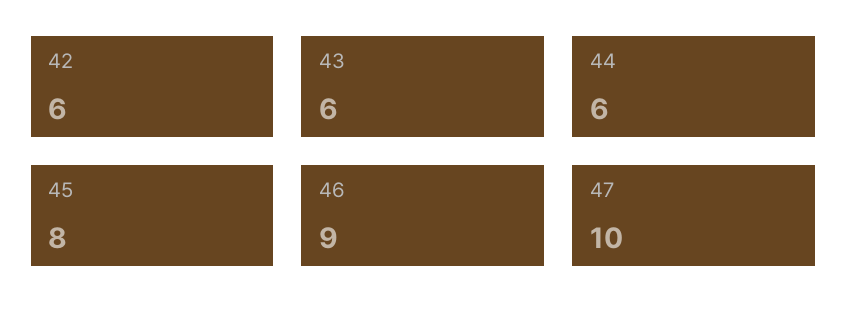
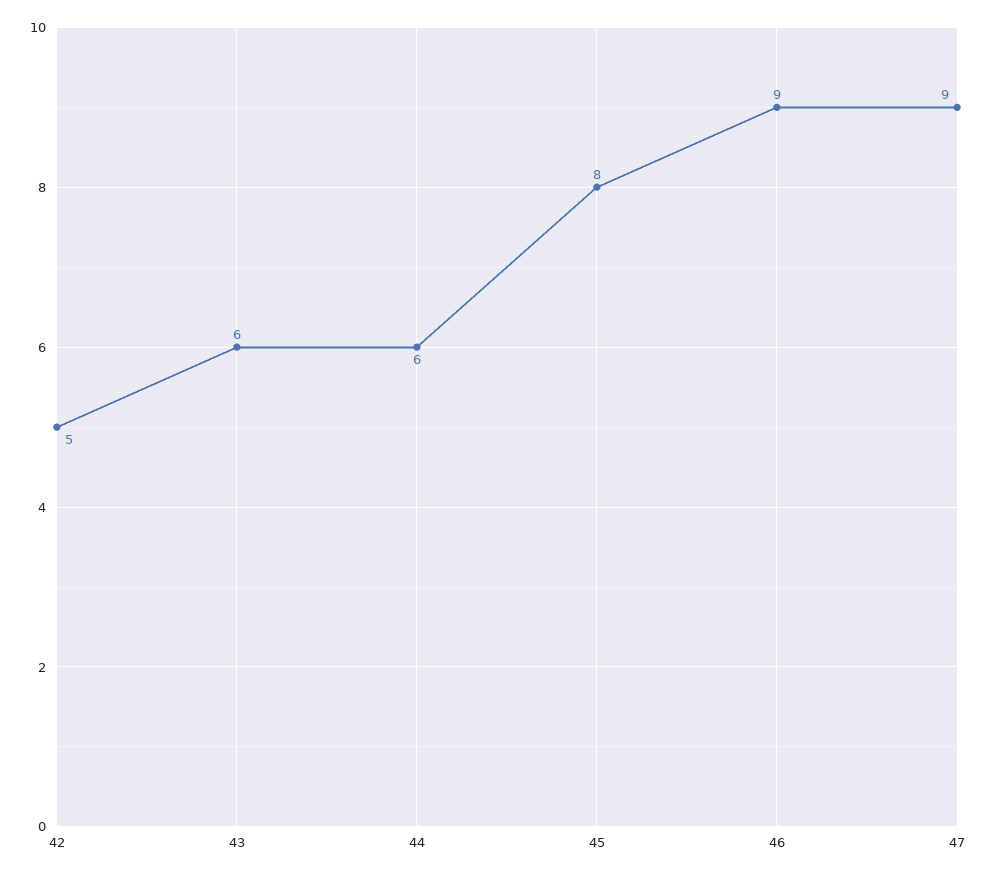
  {
-   "42": 6,
+   "42": 5,
    "43": 6,
    "44": 6,
    "45": 8,
    "46": 9,
-   "47": 10
+   "47": 9
  }

